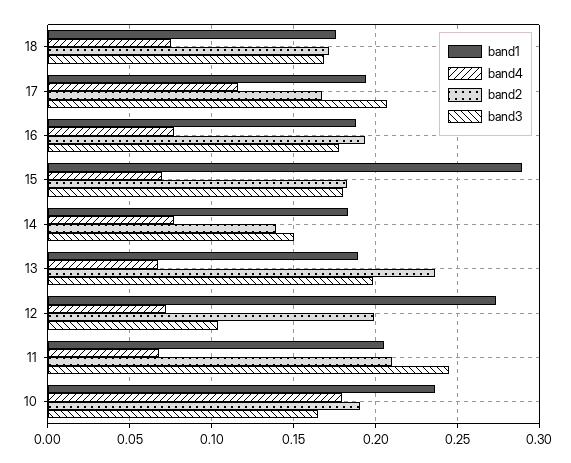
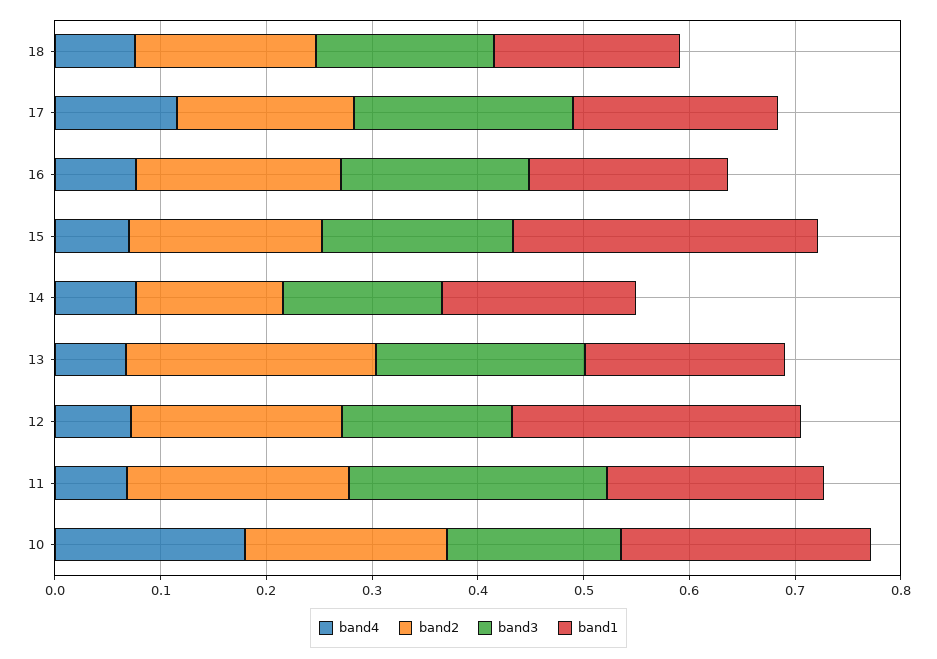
  {
    "band1": {
      "18": 0.175,
      "17": 0.195,
      "16": 0.19,
      "15": 0.29,
      "14": 0.185,
      "13": 0.19,
      "12": 0.275,
      "11": 0.205,
      "10": 0.235
    },
    "band4": {
      "18": 0.075,
      "17": 0.115,
      "16": 0.075,
      "15": 0.07,
      "14": 0.075,
      "13": 0.065,
      "12": 0.07,
      "11": 0.07,
      "10": 0.18
    },
    "band2": {
      "18": 0.17,
      "17": 0.165,
      "16": 0.195,
      "15": 0.185,
      "14": 0.14,
      "13": 0.235,
      "12": 0.2,
      "11": 0.21,
      "10": 0.19
    },
    "band3": {
      "18": 0.17,
      "17": 0.205,
      "16": 0.18,
      "15": 0.18,
      "14": 0.15,
      "13": 0.2,
-     "12": 0.105,
+     "12": 0.16,
      "11": 0.245,
      "10": 0.165
    }
  }

